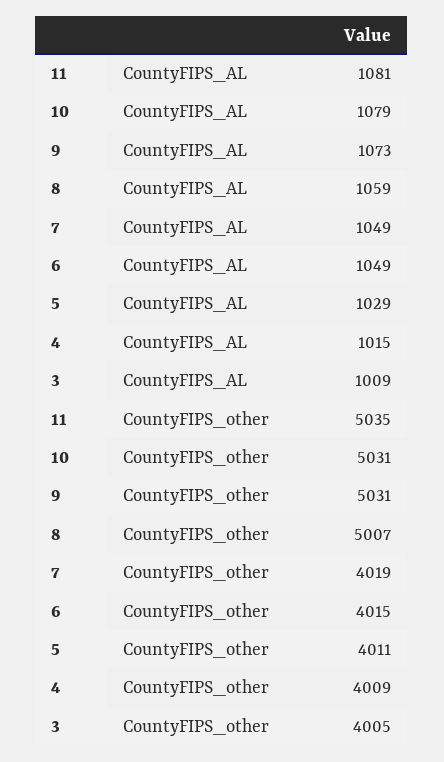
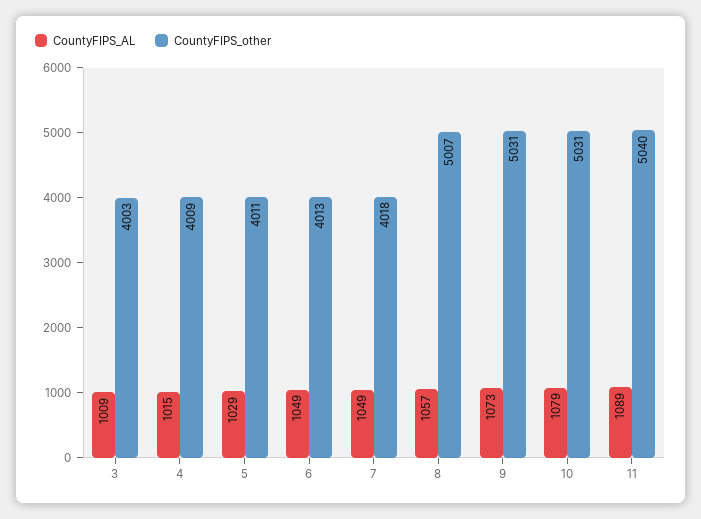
  {
    "CountyFIPS_AL": {
-     "11": 1081,
+     "11": 1089,
      "10": 1079,
      "9": 1073,
-     "8": 1059,
+     "8": 1057,
      "7": 1049,
      "6": 1049,
      "5": 1029,
      "4": 1015,
      "3": 1009
    },
    "CountyFIPS_other": {
-     "11": 5035,
+     "11": 5040,
      "10": 5031,
      "9": 5031,
      "8": 5007,
-     "7": 4019,
+     "7": 4018,
-     "6": 4015,
+     "6": 4013,
      "5": 4011,
      "4": 4009,
-     "3": 4005
+     "3": 4003
    }
  }

